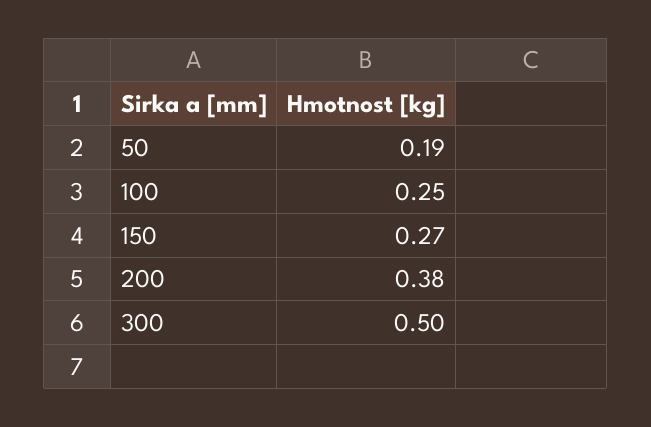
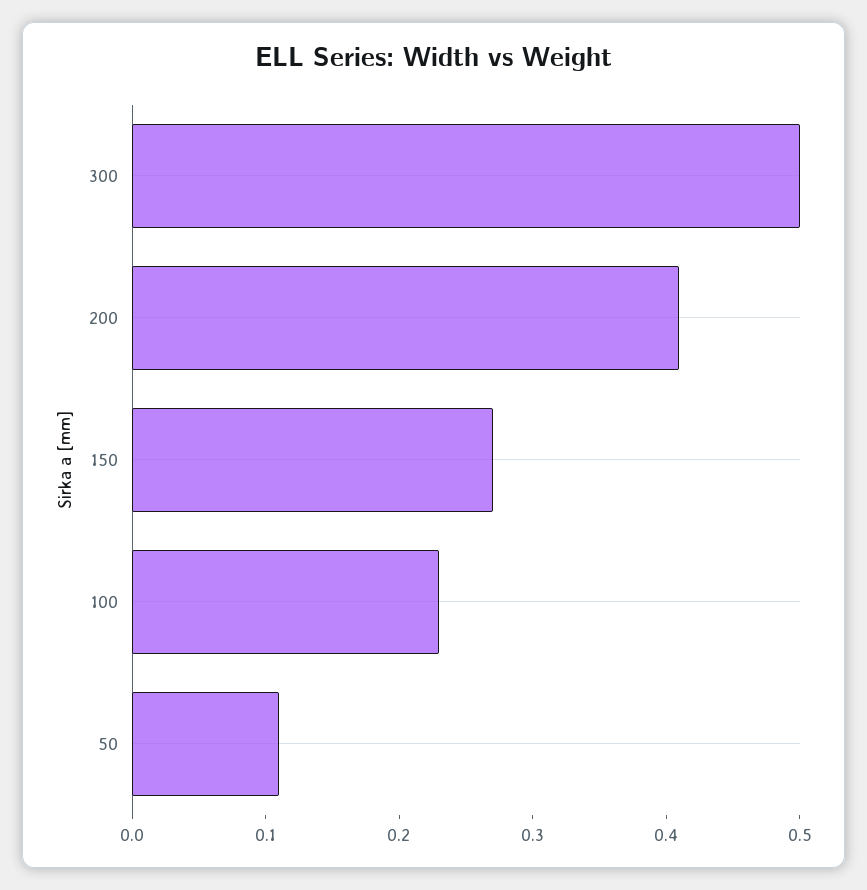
  {
-   "50": 0.19,
+   "50": 0.11,
-   "100": 0.25,
+   "100": 0.23,
    "150": 0.27,
-   "200": 0.38,
+   "200": 0.41,
    "300": 0.5
  }

